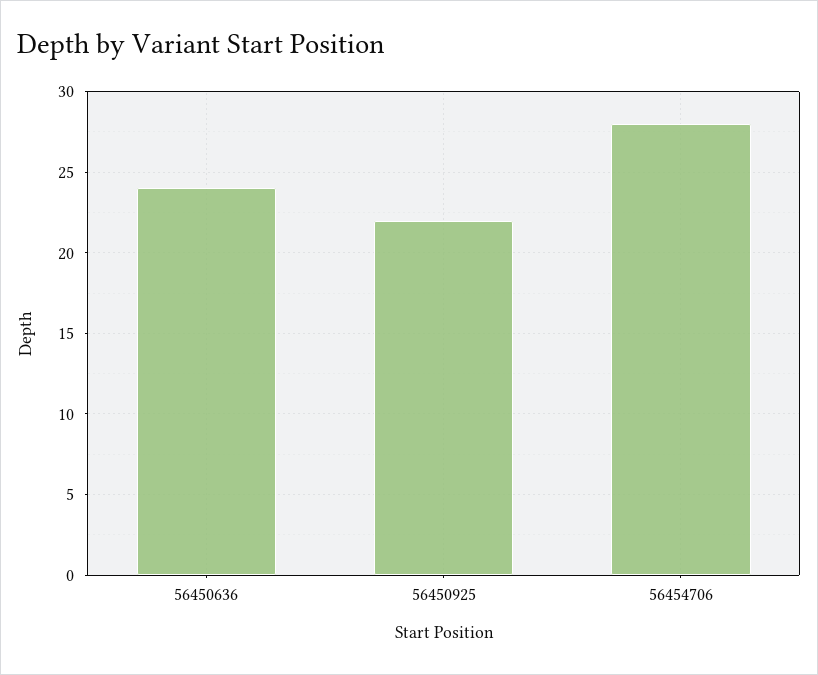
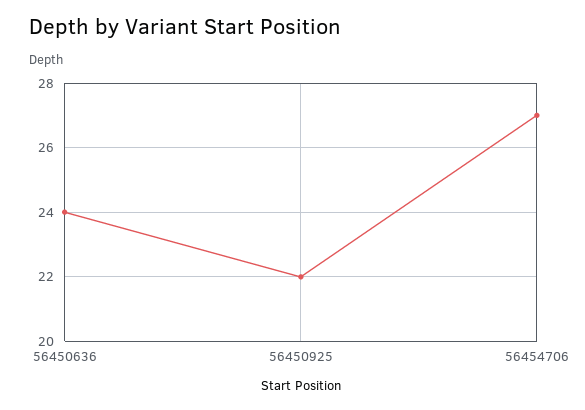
  {
    "56450636": 24,
    "56450925": 22,
-   "56454706": 28
+   "56454706": 27
  }

